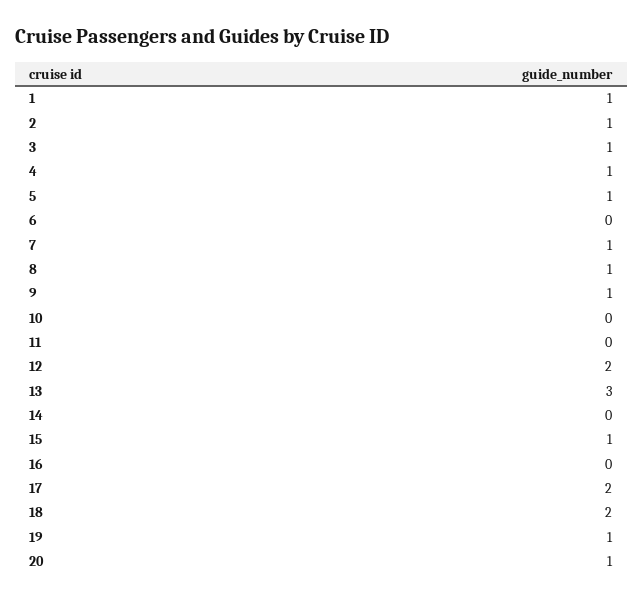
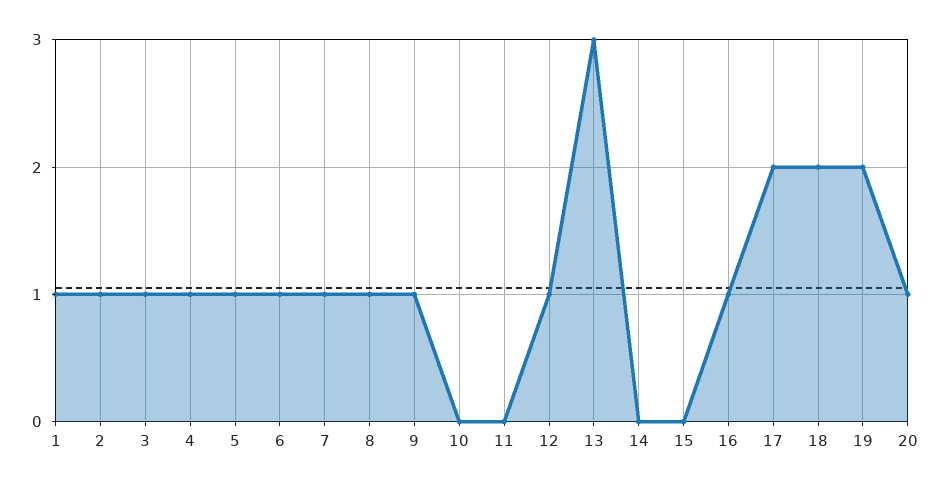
  {
    "1": 1,
    "2": 1,
    "3": 1,
    "4": 1,
    "5": 1,
-   "6": 0,
+   "6": 1,
    "7": 1,
    "8": 1,
    "9": 1,
    "10": 0,
    "11": 0,
-   "12": 2,
+   "12": 1,
    "13": 3,
    "14": 0,
-   "15": 1,
+   "15": 0,
-   "16": 0,
+   "16": 1,
    "17": 2,
    "18": 2,
-   "19": 1,
+   "19": 2,
    "20": 1
  }

